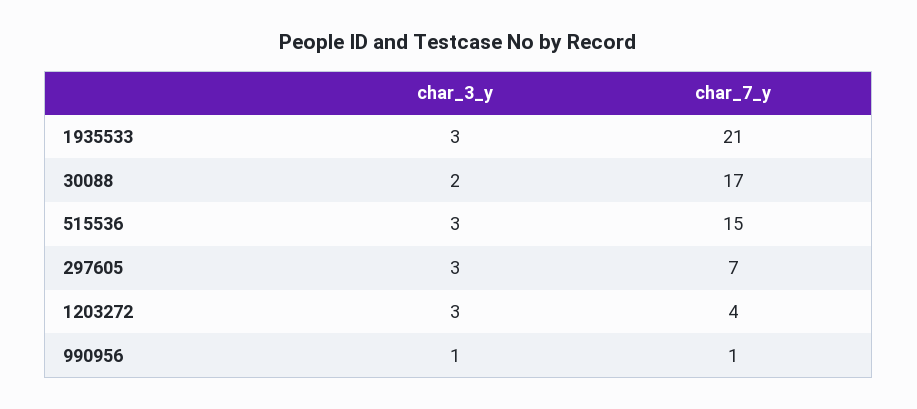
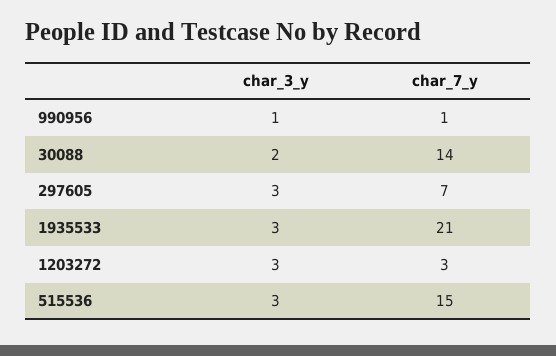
  {
    "char_3_y": {
      "1935533": 3,
      "30088": 2,
      "515536": 3,
      "297605": 3,
      "1203272": 3,
      "990956": 1
    },
    "char_7_y": {
      "1935533": 21,
-     "30088": 17,
+     "30088": 14,
      "515536": 15,
      "297605": 7,
-     "1203272": 4,
+     "1203272": 3,
      "990956": 1
    }
  }

